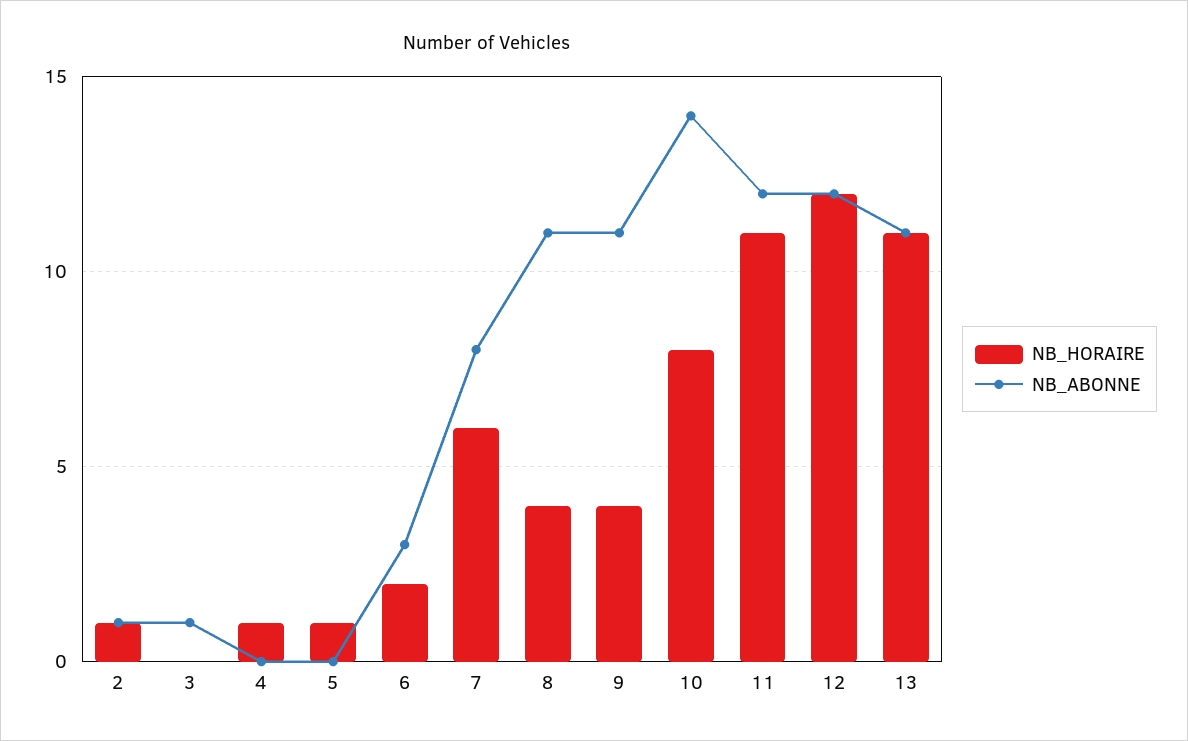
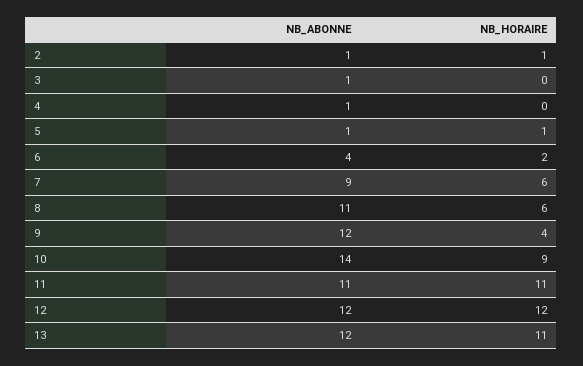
  {
    "NB_HORAIRE": {
      "2": 1,
      "3": 0,
-     "4": 1,
+     "4": 0,
      "5": 1,
      "6": 2,
      "7": 6,
-     "8": 4,
+     "8": 6,
      "9": 4,
-     "10": 8,
+     "10": 9,
      "11": 11,
      "12": 12,
      "13": 11
    },
    "NB_ABONNE": {
      "2": 1,
      "3": 1,
-     "4": 0,
+     "4": 1,
-     "5": 0,
+     "5": 1,
-     "6": 3,
+     "6": 4,
-     "7": 8,
+     "7": 9,
      "8": 11,
-     "9": 11,
+     "9": 12,
      "10": 14,
-     "11": 12,
+     "11": 11,
      "12": 12,
-     "13": 11
+     "13": 12
    }
  }

